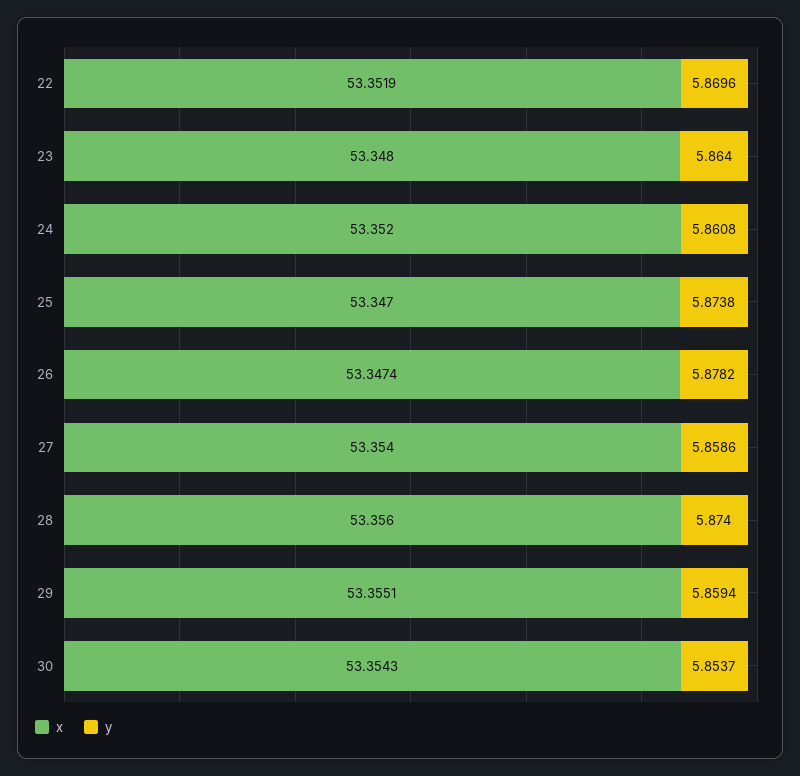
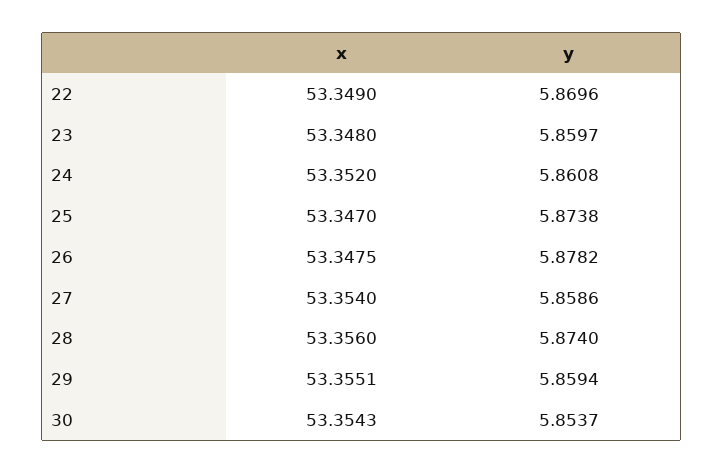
  {
    "x": {
-     "22": 53.3519,
+     "22": 53.349,
      "23": 53.348,
      "24": 53.352,
      "25": 53.347,
-     "26": 53.3474,
+     "26": 53.3475,
      "27": 53.354,
      "28": 53.356,
      "29": 53.3551,
      "30": 53.3543
    },
    "y": {
      "22": 5.8696,
-     "23": 5.864,
+     "23": 5.8597,
      "24": 5.8608,
      "25": 5.8738,
      "26": 5.8782,
      "27": 5.8586,
      "28": 5.874,
      "29": 5.8594,
      "30": 5.8537
    }
  }

